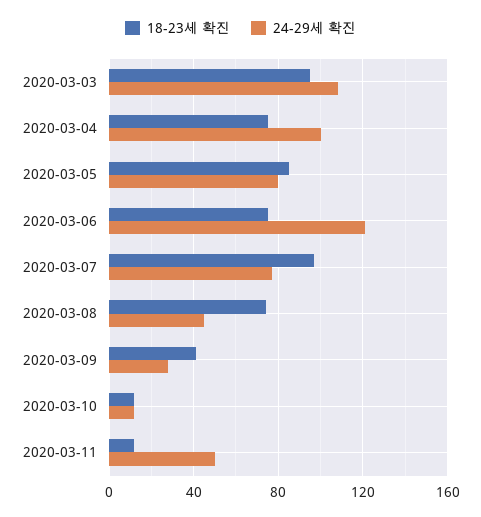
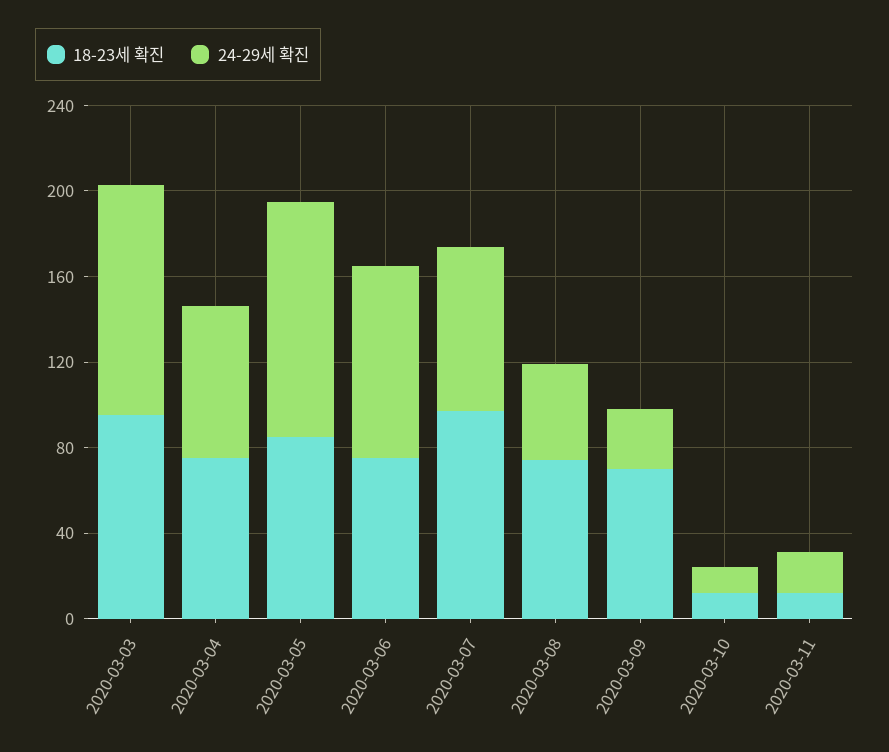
  {
    "18-23세 확진": {
      "2020-03-03": 95,
      "2020-03-04": 75,
      "2020-03-05": 85,
      "2020-03-06": 75,
      "2020-03-07": 95,
      "2020-03-08": 75,
-     "2020-03-09": 40,
+     "2020-03-09": 70,
      "2020-03-10": 10,
      "2020-03-11": 10
    },
    "24-29세 확진": {
      "2020-03-03": 110,
-     "2020-03-04": 100,
+     "2020-03-04": 70,
-     "2020-03-05": 80,
+     "2020-03-05": 110,
-     "2020-03-06": 120,
+     "2020-03-06": 90,
      "2020-03-07": 75,
      "2020-03-08": 45,
      "2020-03-09": 30,
      "2020-03-10": 10,
-     "2020-03-11": 50
+     "2020-03-11": 20
    }
  }

